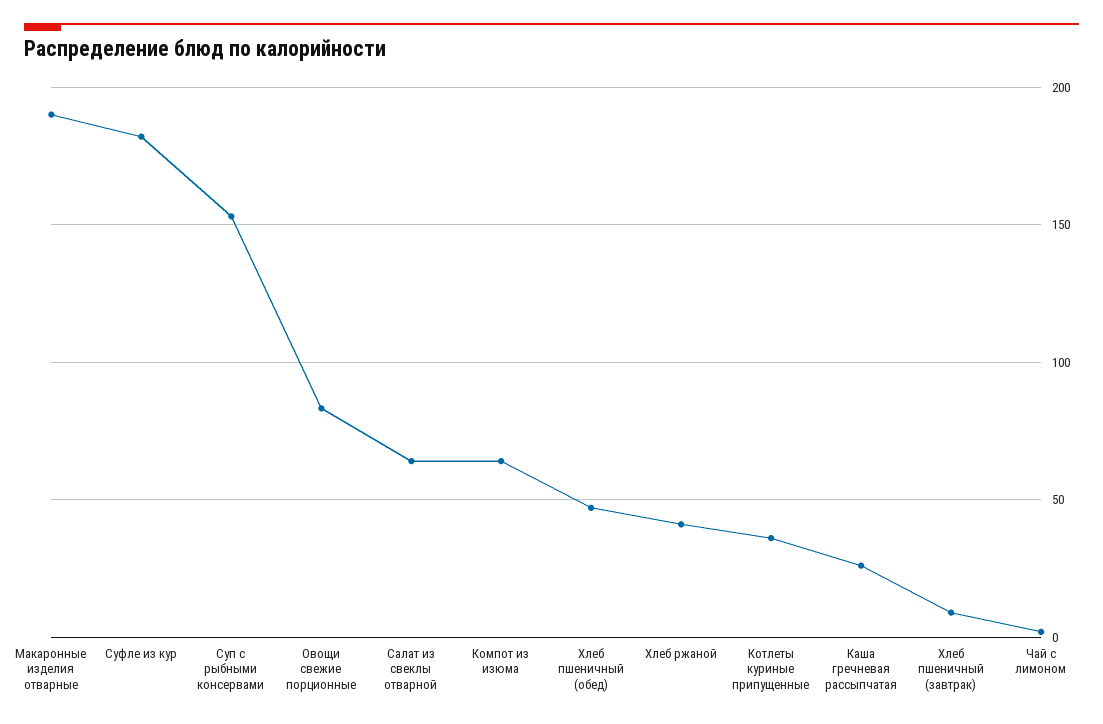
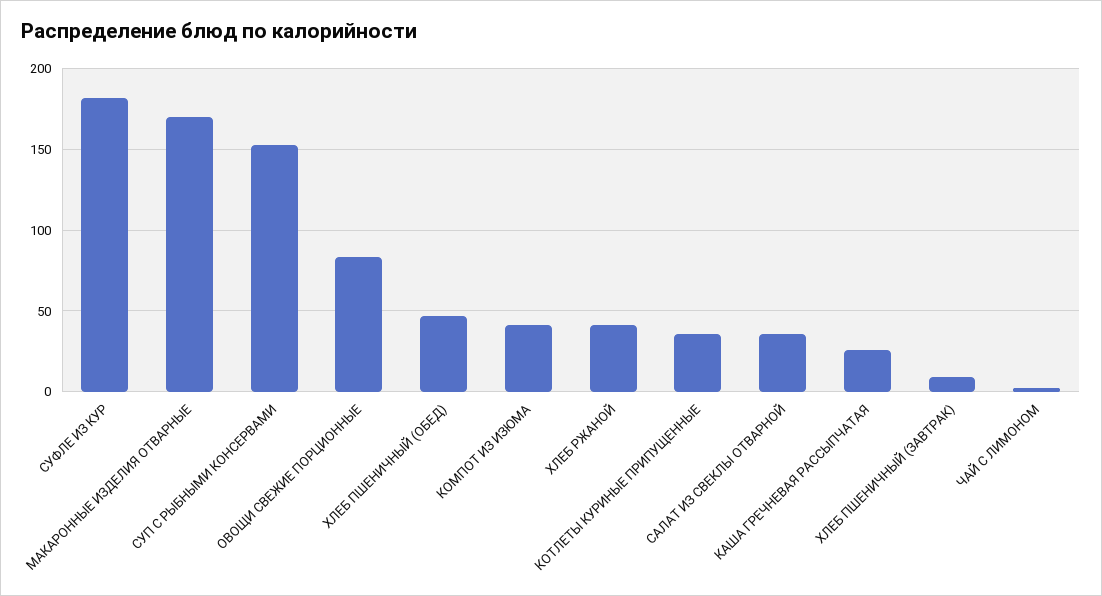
  {
-   "Макаронные изделия отварные": 190,
+   "Макаронные изделия отварные": 170,
    "Суфле из кур": 180,
    "Суп с рыбными консервами": 155,
    "Овощи свежие порционные": 85,
-   "Салат из свеклы отварной": 65,
+   "Салат из свеклы отварной": 35,
-   "Компот из изюма": 65,
+   "Компот из изюма": 40,
    "Хлеб пшеничный (обед)": 45,
    "Хлеб ржаной": 40,
    "Котлеты куриные припущенные": 35,
    "Каша гречневая рассыпчатая": 25,
    "Хлеб пшеничный (завтрак)": 10,
    "Чай с лимоном": 0
  }

